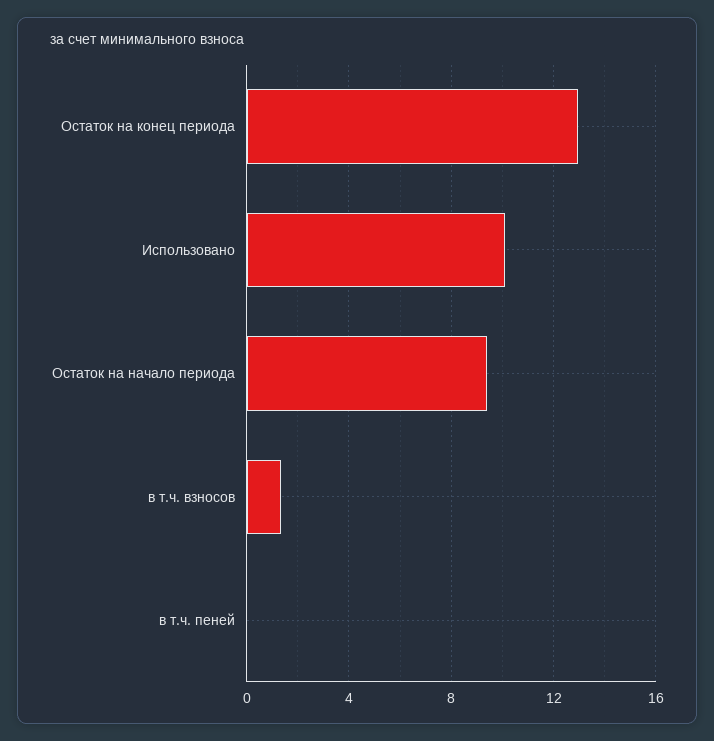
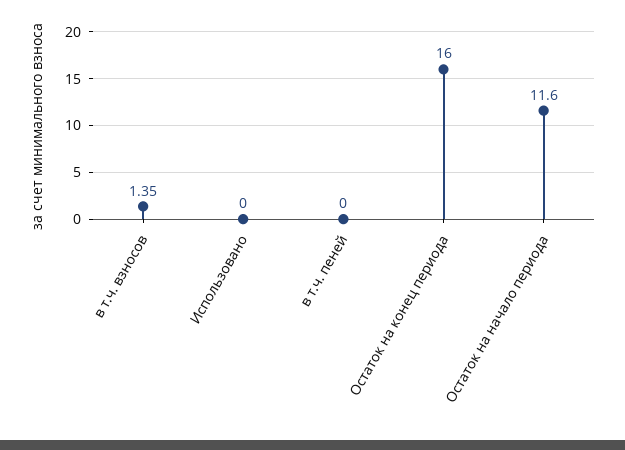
  {
-   "Остаток на конец периода": 13,
+   "Остаток на конец периода": 16,
-   "Использовано": 10,
+   "Использовано": 0,
-   "Остаток на начало периода": 9.5,
+   "Остаток на начало периода": 11.6,
    "в т.ч. взносов": 1.35,
    "в т.ч. пеней": 0
  }

